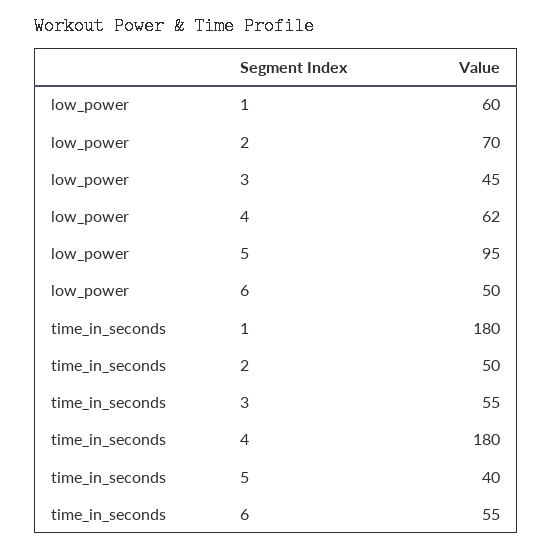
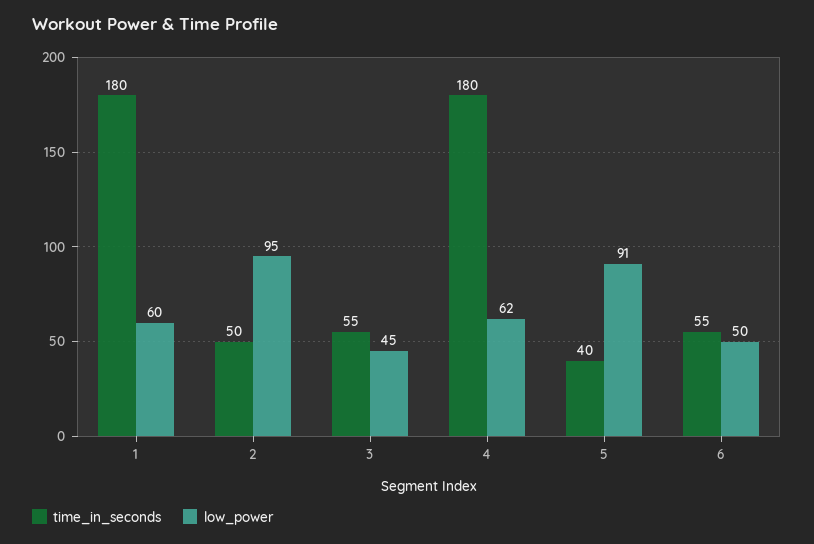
  {
    "low_power": {
      "1": 60,
-     "2": 70,
+     "2": 95,
      "3": 45,
      "4": 62,
-     "5": 95,
+     "5": 91,
      "6": 50
    },
    "time_in_seconds": {
      "1": 180,
      "2": 50,
      "3": 55,
      "4": 180,
      "5": 40,
      "6": 55
    }
  }

